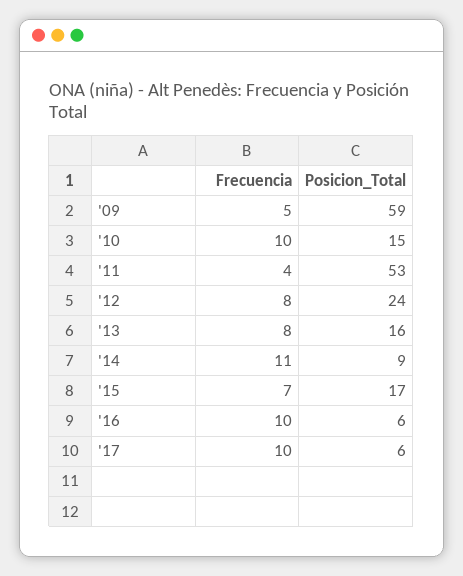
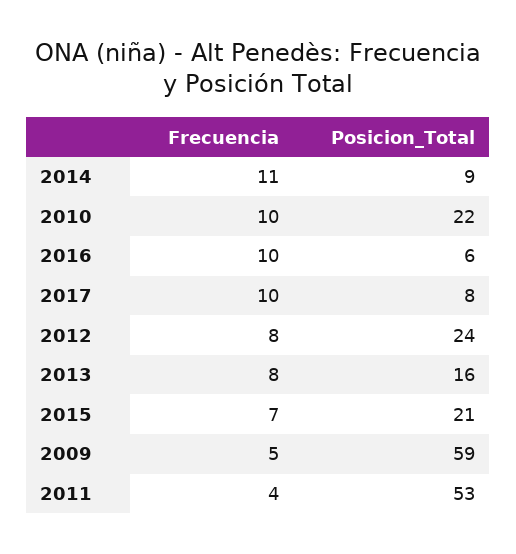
  {
    "Frecuencia": {
      "'09": 5,
      "'10": 10,
      "'11": 4,
      "'12": 8,
      "'13": 8,
      "'14": 11,
      "'15": 7,
      "'16": 10,
      "'17": 10
    },
    "Posicion_Total": {
      "'09": 59,
-     "'10": 15,
+     "'10": 22,
      "'11": 53,
      "'12": 24,
      "'13": 16,
      "'14": 9,
-     "'15": 17,
+     "'15": 21,
      "'16": 6,
-     "'17": 6
+     "'17": 8
    }
  }

